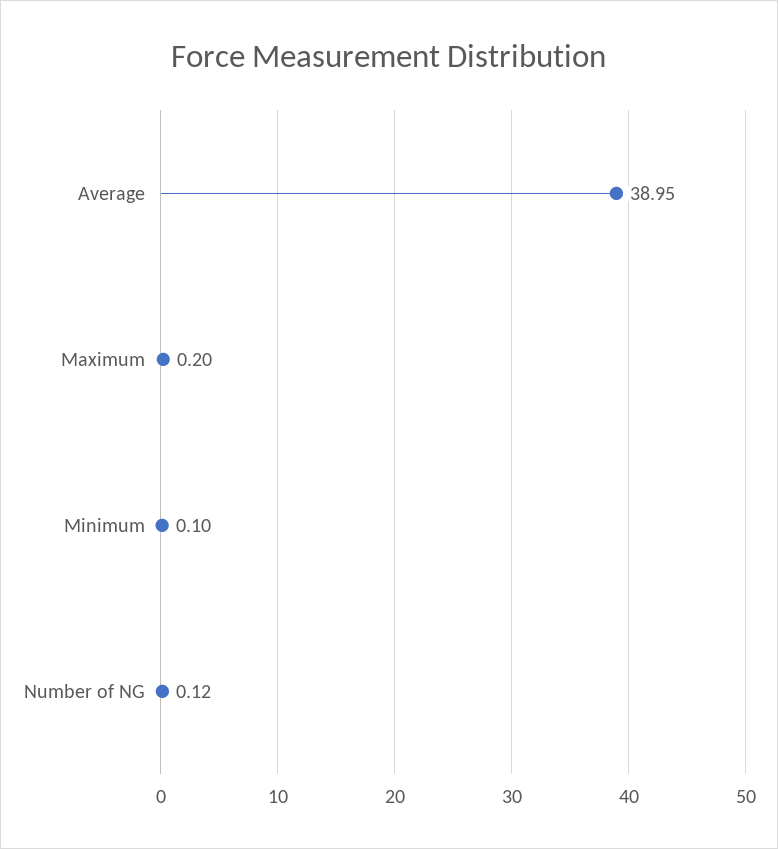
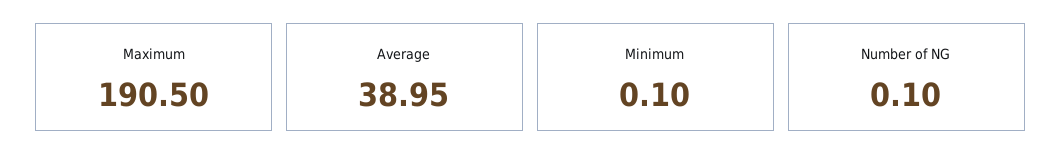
  {
    "Average": 38.95,
-   "Maximum": 0.2,
+   "Maximum": 190.5,
    "Minimum": 0.1,
-   "Number of NG": 0.12
+   "Number of NG": 0.1
  }

